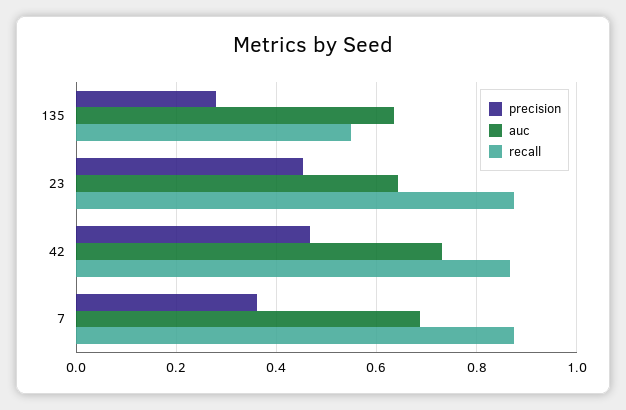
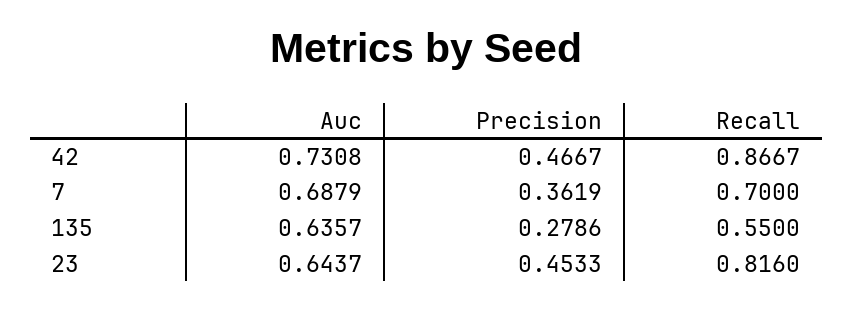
  {
    "precision": {
      "135": 0.2786,
      "23": 0.4533,
      "42": 0.4667,
      "7": 0.3619
    },
    "auc": {
      "135": 0.6357,
      "23": 0.6437,
      "42": 0.7308,
      "7": 0.6879
    },
    "recall": {
      "135": 0.55,
-     "23": 0.88,
+     "23": 0.816,
      "42": 0.8667,
-     "7": 0.88
+     "7": 0.7
    }
  }

